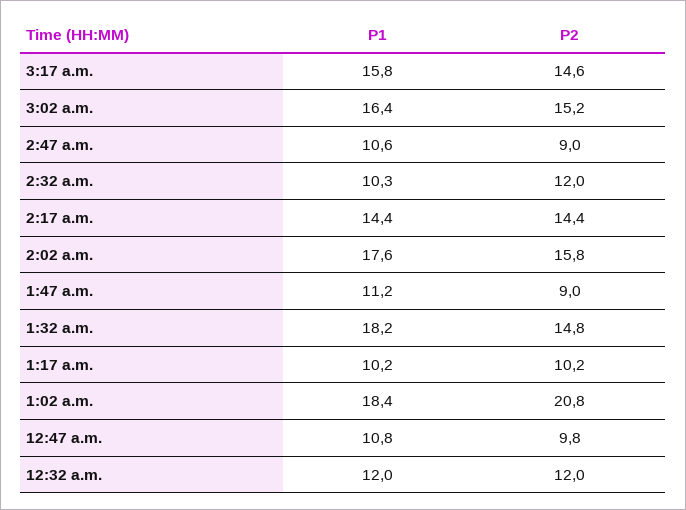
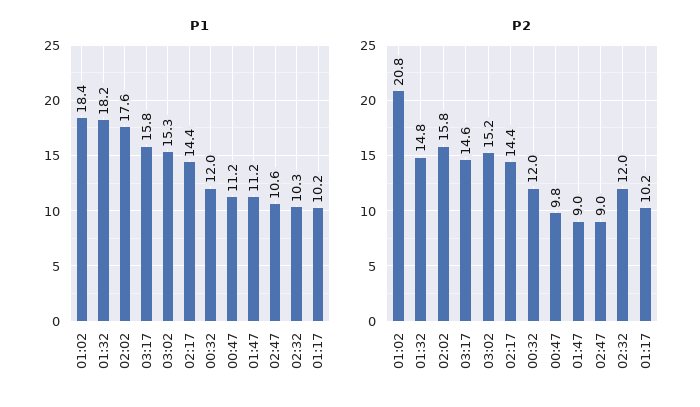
  {
    "P1": {
      "3:17 a.m.": 15.8,
-     "3:02 a.m.": 16.4,
+     "3:02 a.m.": 15.3,
      "2:47 a.m.": 10.6,
      "2:32 a.m.": 10.3,
      "2:17 a.m.": 14.4,
      "2:02 a.m.": 17.6,
      "1:47 a.m.": 11.2,
      "1:32 a.m.": 18.2,
      "1:17 a.m.": 10.2,
      "1:02 a.m.": 18.4,
-     "12:47 a.m.": 10.8,
+     "12:47 a.m.": 11.2,
      "12:32 a.m.": 12
    },
    "P2": {
      "3:17 a.m.": 14.6,
      "3:02 a.m.": 15.2,
      "2:47 a.m.": 9,
      "2:32 a.m.": 12,
      "2:17 a.m.": 14.4,
      "2:02 a.m.": 15.8,
      "1:47 a.m.": 9,
      "1:32 a.m.": 14.8,
      "1:17 a.m.": 10.2,
      "1:02 a.m.": 20.8,
      "12:47 a.m.": 9.8,
      "12:32 a.m.": 12
    }
  }

